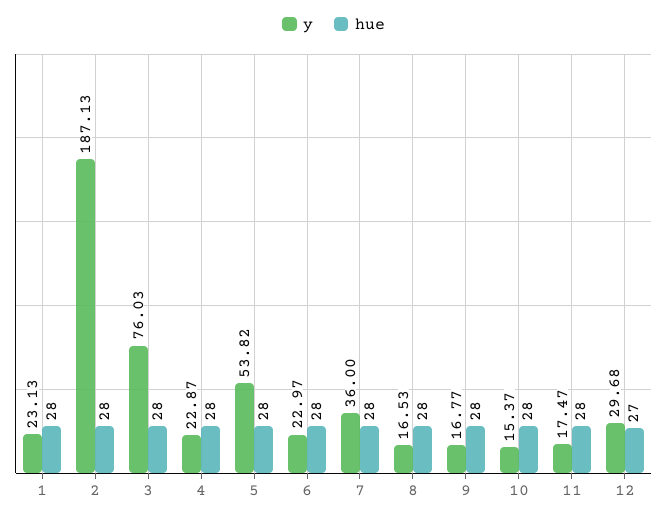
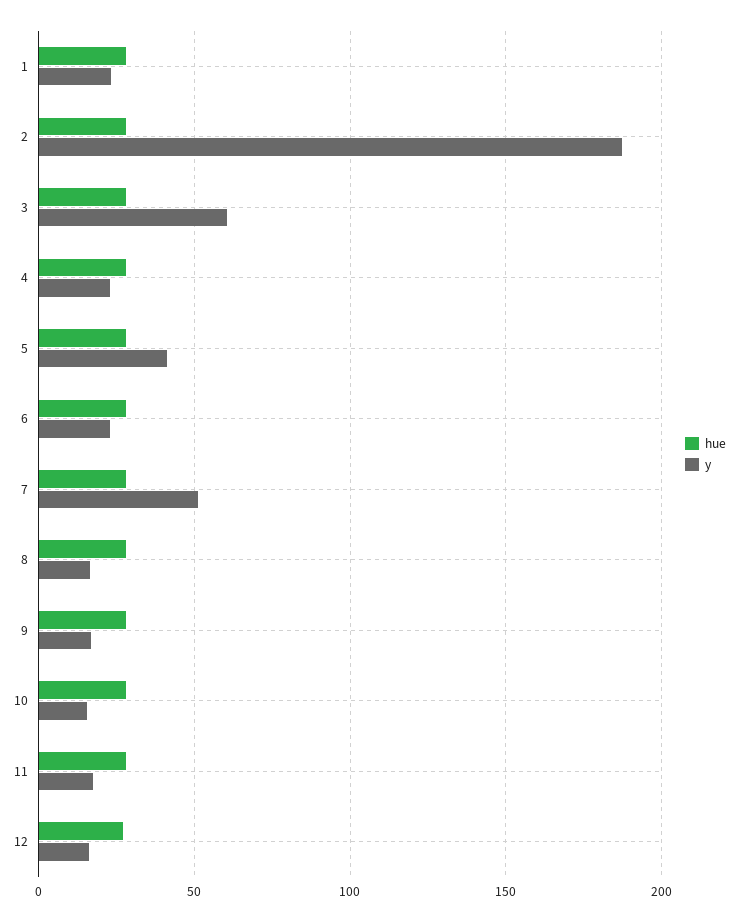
  {
    "y": {
      "1": 23.13,
      "2": 187.13,
-     "3": 76.03,
+     "3": 60,
      "4": 22.87,
-     "5": 53.82,
+     "5": 40,
      "6": 22.97,
-     "7": 36,
+     "7": 50,
      "8": 16.53,
      "9": 16.77,
      "10": 15.37,
      "11": 17.47,
-     "12": 29.68
+     "12": 15
    },
    "hue": {
      "1": 28,
      "2": 28,
      "3": 28,
      "4": 28,
      "5": 28,
      "6": 28,
      "7": 28,
      "8": 28,
      "9": 28,
      "10": 28,
      "11": 28,
      "12": 27
    }
  }

